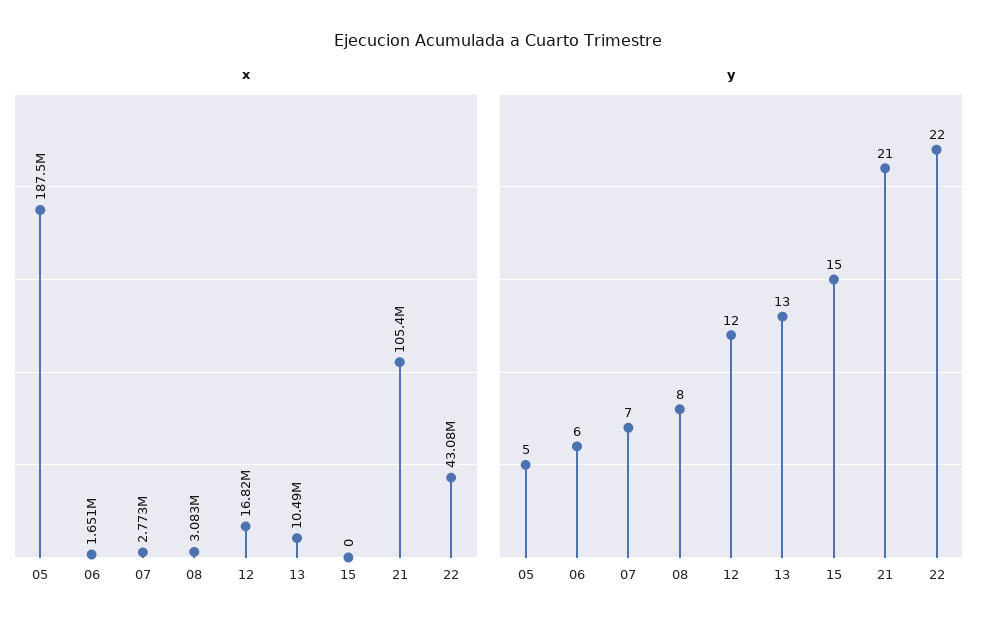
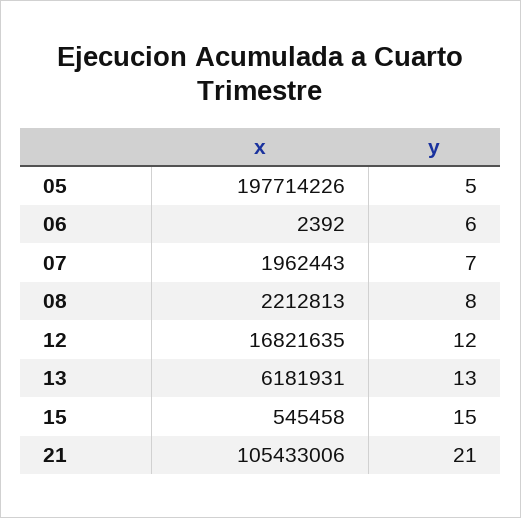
  {
    "x": {
-     "05": 187500000,
+     "05": 197714226,
-     "06": 1651000,
+     "06": 2392,
-     "07": 2773000,
+     "07": 1962443,
-     "08": 3083000,
+     "08": 2212813,
      "12": 16821635,
-     "13": 10490000,
+     "13": 6181931,
-     "15": 0,
+     "15": 545458,
-     "21": 105433006,
+     "21": 105433006
-     "22": 43080000
    },
    "y": {
      "05": 5,
      "06": 6,
      "07": 7,
      "08": 8,
      "12": 12,
      "13": 13,
      "15": 15,
-     "21": 21,
+     "21": 21
-     "22": 22
    }
  }

